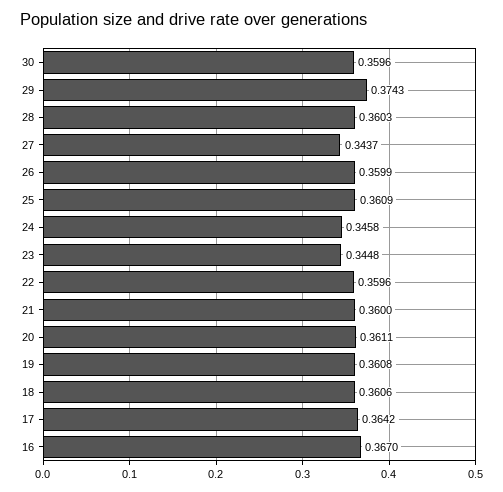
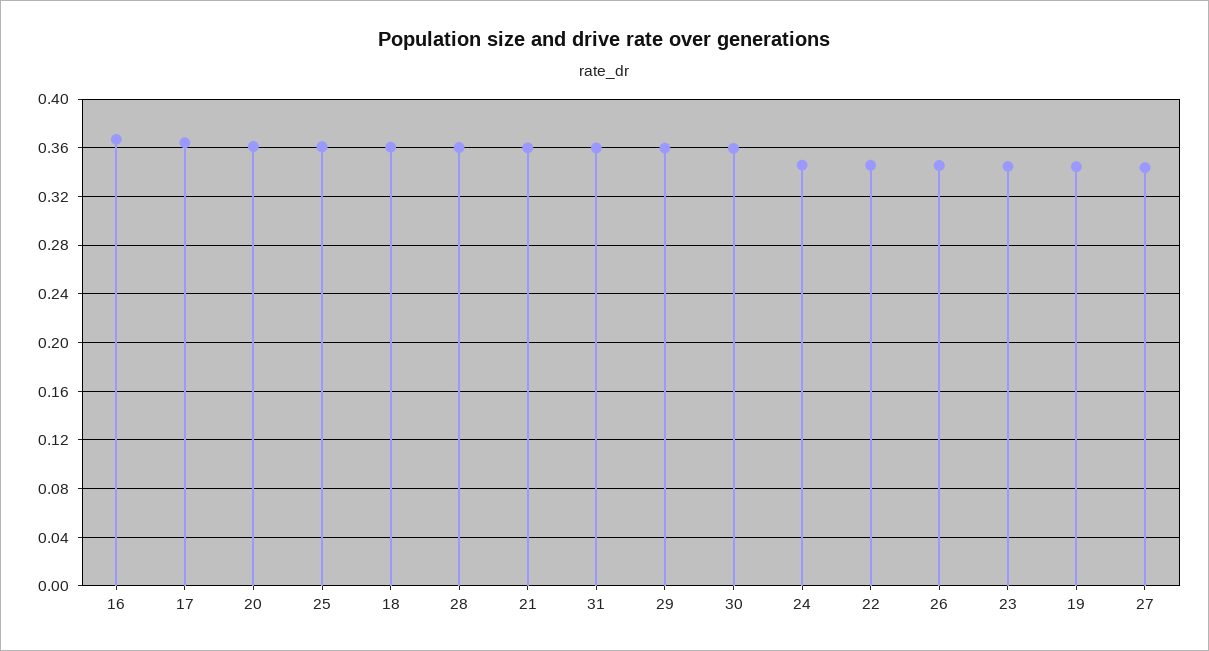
  {
    "30": 0.3596,
-   "29": 0.3743,
+   "29": 0.36,
    "28": 0.3603,
    "27": 0.3437,
-   "26": 0.3599,
+   "26": 0.345,
    "25": 0.3609,
    "24": 0.3458,
    "23": 0.3448,
-   "22": 0.3596,
+   "22": 0.345,
    "21": 0.36,
    "20": 0.3611,
-   "19": 0.3608,
+   "19": 0.345,
    "18": 0.3606,
    "17": 0.3642,
-   "16": 0.367
+   "16": 0.367,
+   "31": 0.36
  }

